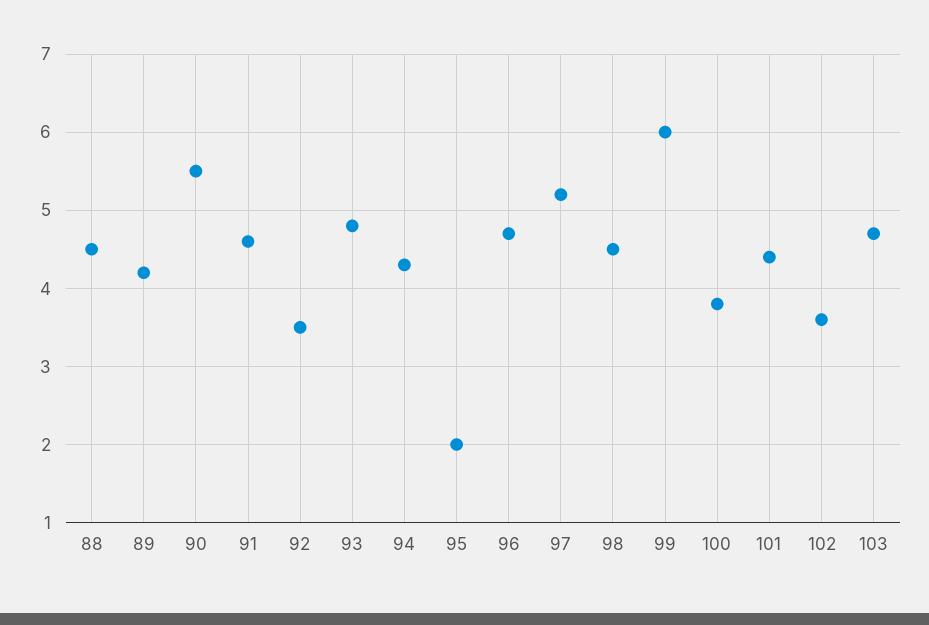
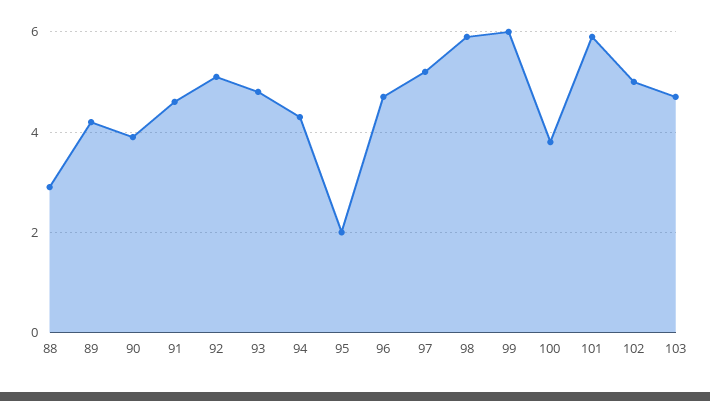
  {
-   "88": 4.5,
+   "88": 3,
    "89": 4.2,
-   "90": 5.5,
+   "90": 4,
    "91": 4.6,
-   "92": 3.5,
+   "92": 5,
    "93": 4.8,
    "94": 4.3,
    "95": 2,
    "96": 4.7,
    "97": 5.2,
-   "98": 4.5,
+   "98": 6,
    "99": 6,
    "100": 3.8,
-   "101": 4.4,
+   "101": 6,
-   "102": 3.6,
+   "102": 5,
    "103": 4.7
  }

